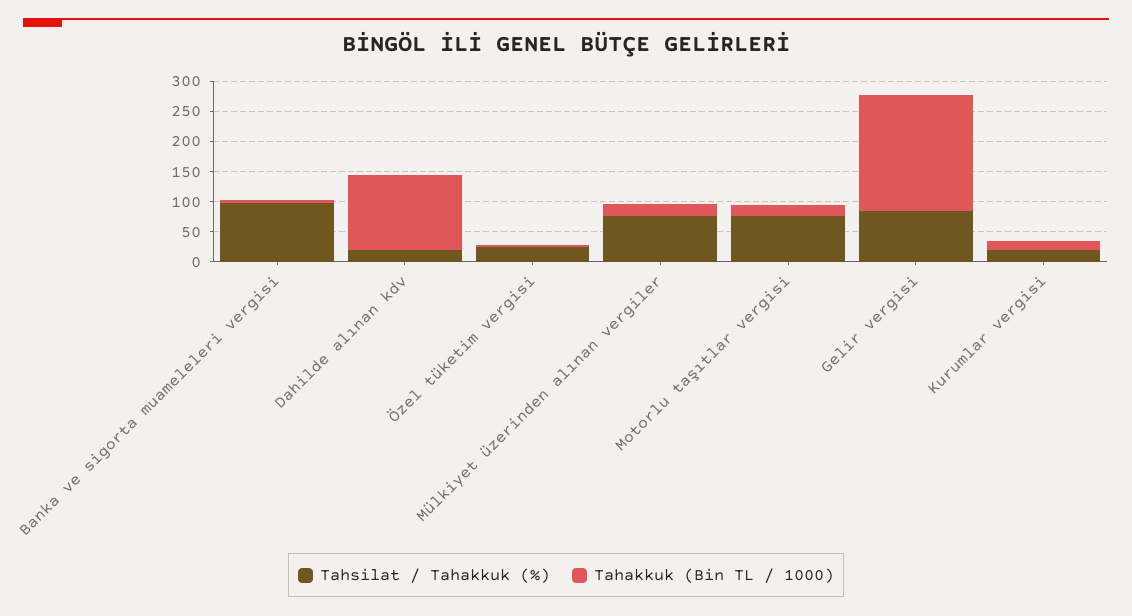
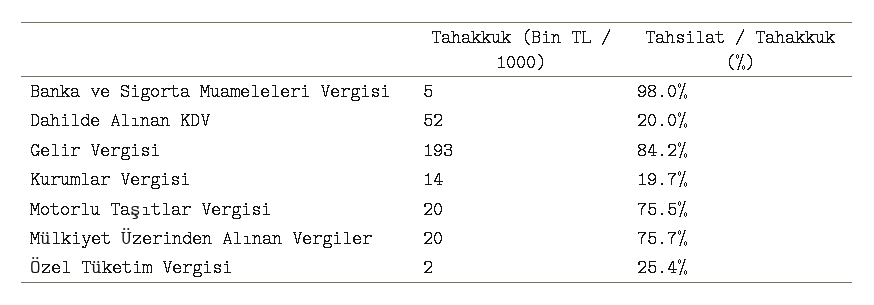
  {
    "Tahsilat / Tahakkuk (%)": {
      "Banka ve sigorta muameleleri vergisi": 98,
      "Dahilde alınan kdv": 20,
      "Özel tüketim vergisi": 25.4,
      "Mülkiyet üzerinden alınan vergiler": 75.7,
      "Motorlu taşıtlar vergisi": 75.5,
      "Gelir vergisi": 84.2,
      "Kurumlar vergisi": 19.7
    },
    "Tahakkuk (Bin TL / 1000)": {
      "Banka ve sigorta muameleleri vergisi": 5,
-     "Dahilde alınan kdv": 125,
+     "Dahilde alınan kdv": 52,
      "Özel tüketim vergisi": 2,
      "Mülkiyet üzerinden alınan vergiler": 20,
      "Motorlu taşıtlar vergisi": 20,
      "Gelir vergisi": 193,
      "Kurumlar vergisi": 14
    }
  }

